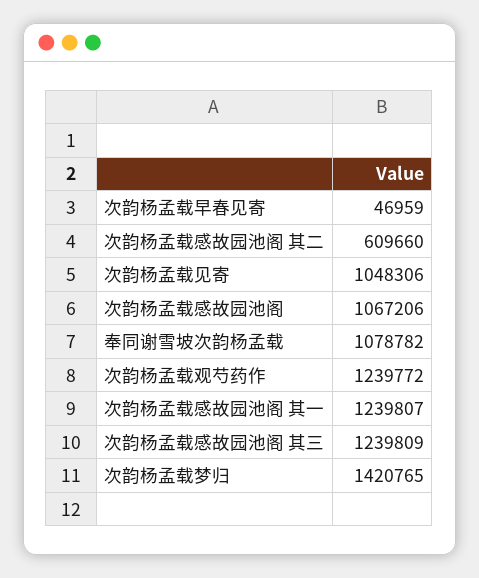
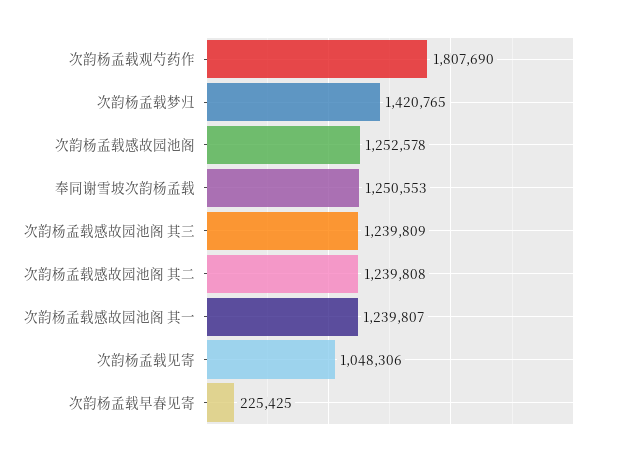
  {
-   "次韵杨孟载早春见寄": 46959,
+   "次韵杨孟载早春见寄": 225425,
-   "次韵杨孟载感故园池阁 其二": 609660,
+   "次韵杨孟载感故园池阁 其二": 1239808,
    "次韵杨孟载见寄": 1048306,
-   "次韵杨孟载感故园池阁": 1067206,
+   "次韵杨孟载感故园池阁": 1252578,
-   "奉同谢雪坡次韵杨孟载": 1078782,
+   "奉同谢雪坡次韵杨孟载": 1250553,
-   "次韵杨孟载观芍药作": 1239772,
+   "次韵杨孟载观芍药作": 1807690,
    "次韵杨孟载感故园池阁 其一": 1239807,
    "次韵杨孟载感故园池阁 其三": 1239809,
    "次韵杨孟载梦归": 1420765
  }

